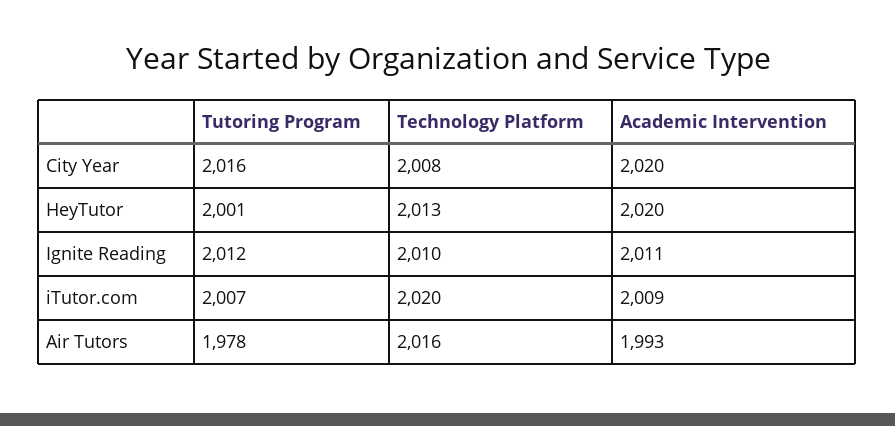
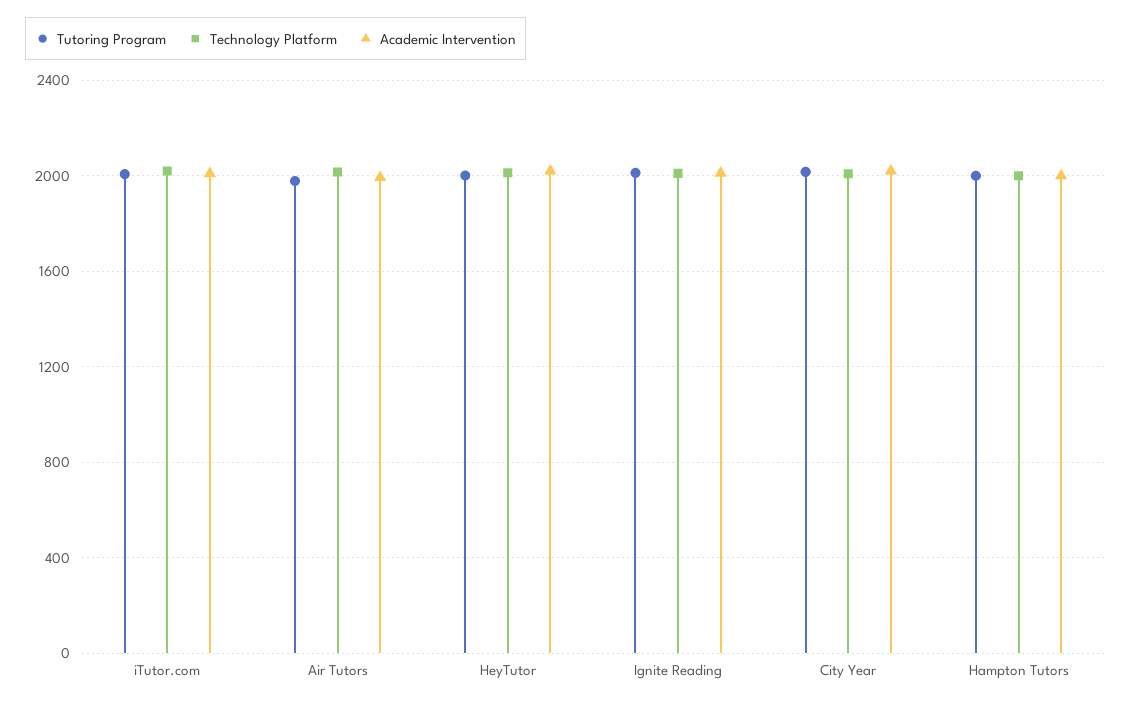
  {
    "Tutoring Program": {
      "City Year": 2016,
      "HeyTutor": 2001,
      "Ignite Reading": 2012,
      "iTutor.com": 2007,
-     "Air Tutors": 1978
+     "Air Tutors": 1978,
+     "Hampton Tutors": 2000
    },
    "Technology Platform": {
      "City Year": 2008,
      "HeyTutor": 2013,
      "Ignite Reading": 2010,
      "iTutor.com": 2020,
-     "Air Tutors": 2016
+     "Air Tutors": 2016,
+     "Hampton Tutors": 2000
    },
    "Academic Intervention": {
      "City Year": 2020,
      "HeyTutor": 2020,
      "Ignite Reading": 2011,
      "iTutor.com": 2009,
-     "Air Tutors": 1993
+     "Air Tutors": 1993,
+     "Hampton Tutors": 2000
    }
  }

